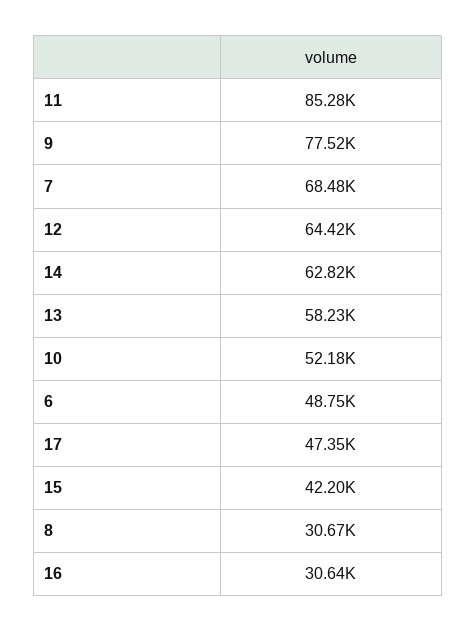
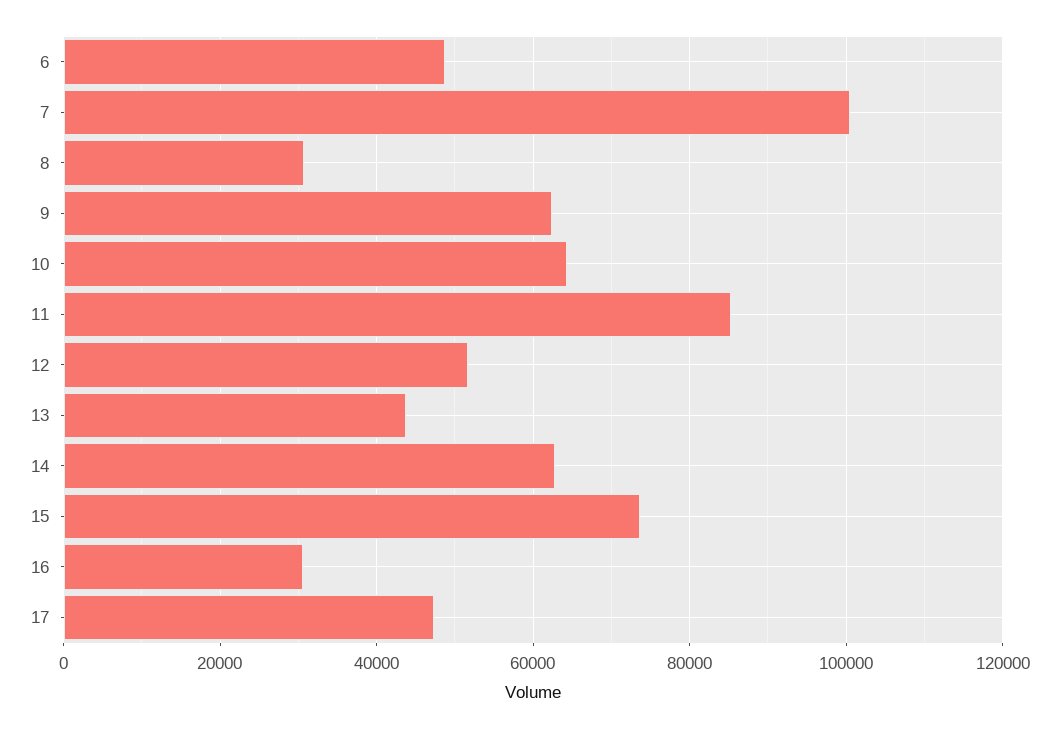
  {
    "11": 85280,
-   "9": 77520,
+   "9": 62000,
-   "7": 68480,
+   "7": 100000,
-   "12": 64420,
+   "12": 52000,
    "14": 62820,
-   "13": 58230,
+   "13": 44000,
-   "10": 52180,
+   "10": 64000,
    "6": 48750,
    "17": 47350,
-   "15": 42200,
+   "15": 74000,
    "8": 30670,
    "16": 30640
  }

